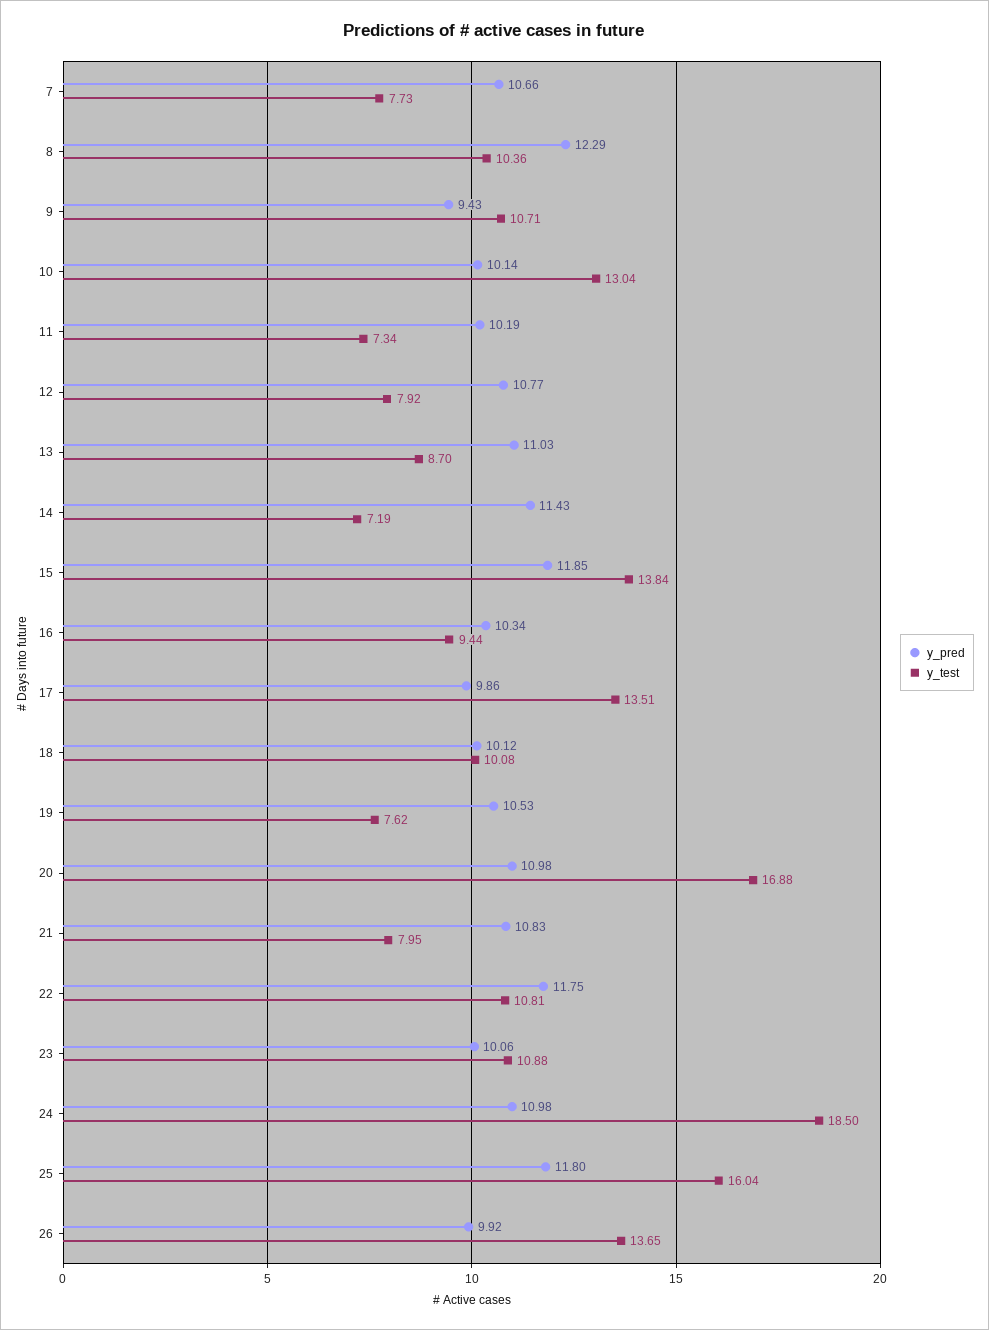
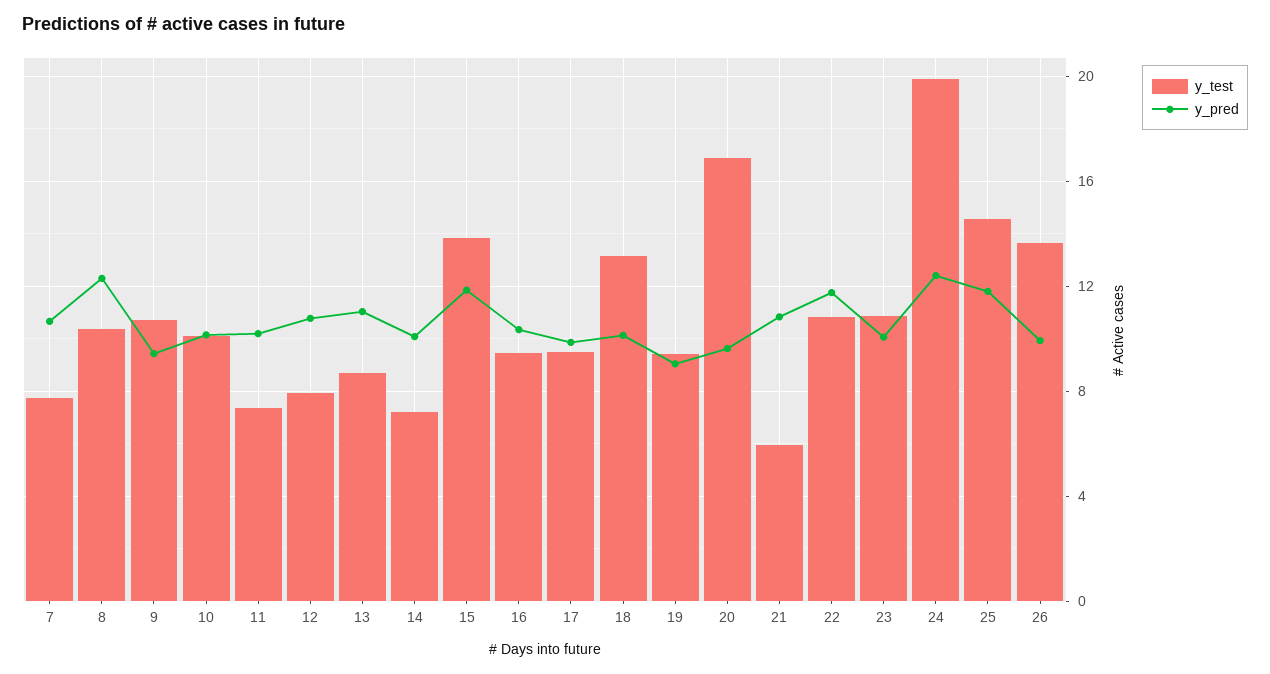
  {
    "y_pred": {
      "7": 10.66,
      "8": 12.29,
      "9": 9.43,
      "10": 10.14,
      "11": 10.19,
      "12": 10.77,
      "13": 11.03,
-     "14": 11.43,
+     "14": 10,
      "15": 11.85,
      "16": 10.34,
      "17": 9.86,
      "18": 10.12,
-     "19": 10.53,
+     "19": 9,
-     "20": 10.98,
+     "20": 9.5,
      "21": 10.83,
      "22": 11.75,
      "23": 10.06,
-     "24": 10.98,
+     "24": 12.5,
      "25": 11.8,
      "26": 9.92
    },
    "y_test": {
      "7": 7.73,
      "8": 10.36,
      "9": 10.71,
-     "10": 13.04,
+     "10": 10,
      "11": 7.34,
      "12": 7.92,
      "13": 8.7,
      "14": 7.19,
      "15": 13.84,
      "16": 9.44,
-     "17": 13.51,
+     "17": 9.5,
-     "18": 10.08,
+     "18": 13,
-     "19": 7.62,
+     "19": 9.5,
      "20": 16.88,
-     "21": 7.95,
+     "21": 6,
      "22": 10.81,
      "23": 10.88,
-     "24": 18.5,
+     "24": 20,
-     "25": 16.04,
+     "25": 14.5,
      "26": 13.65
    }
  }

